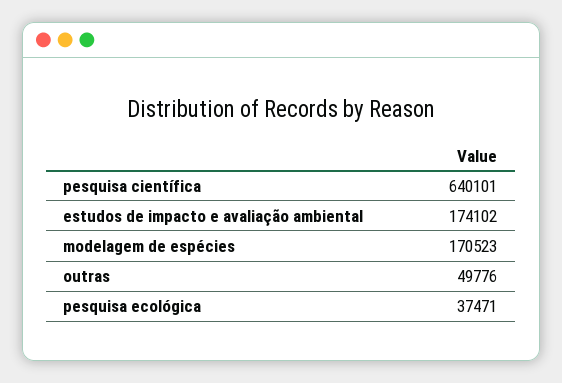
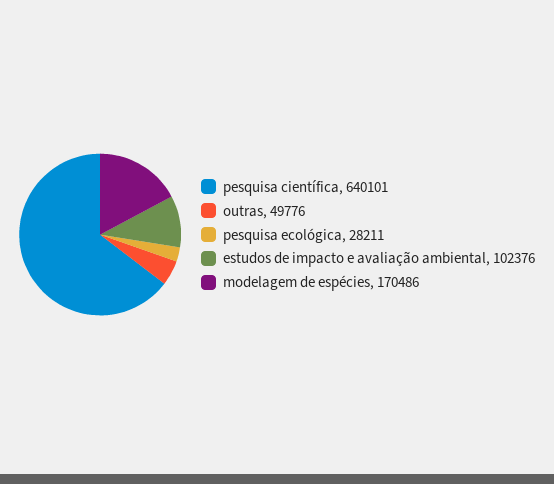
  {
    "pesquisa científica": 640101,
-   "estudos de impacto e avaliação ambiental": 174102,
+   "estudos de impacto e avaliação ambiental": 102376,
-   "modelagem de espécies": 170523,
+   "modelagem de espécies": 170486,
    "outras": 49776,
-   "pesquisa ecológica": 37471
+   "pesquisa ecológica": 28211
  }

